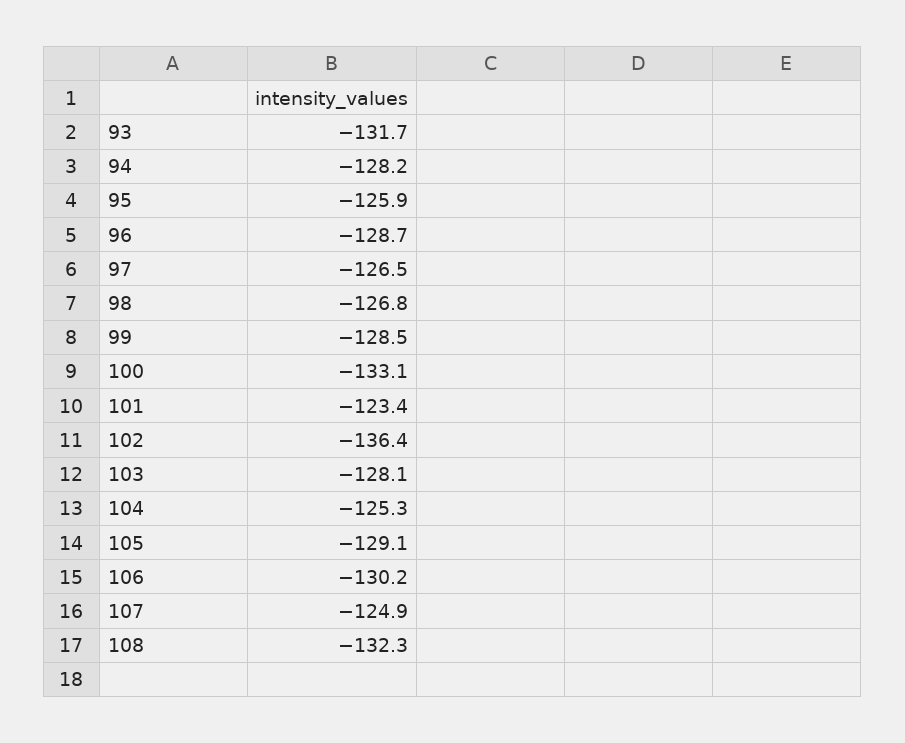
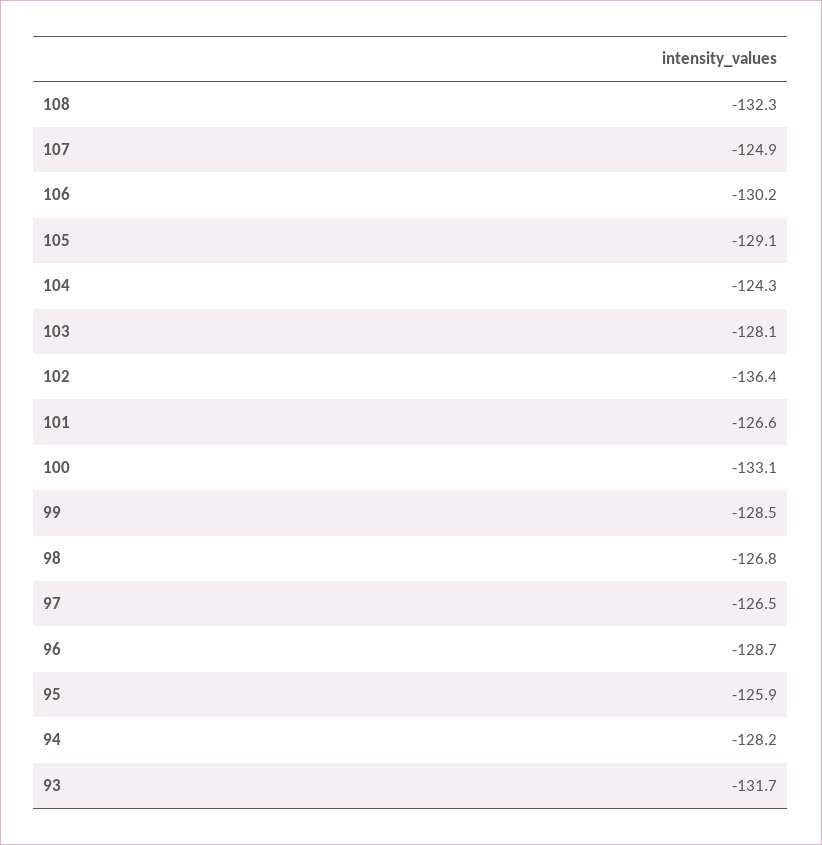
  {
    "93": -131.7,
    "94": -128.2,
    "95": -125.9,
    "96": -128.7,
    "97": -126.5,
    "98": -126.8,
    "99": -128.5,
    "100": -133.1,
-   "101": -123.4,
+   "101": -126.6,
    "102": -136.4,
    "103": -128.1,
-   "104": -125.3,
+   "104": -124.3,
    "105": -129.1,
    "106": -130.2,
    "107": -124.9,
    "108": -132.3
  }

